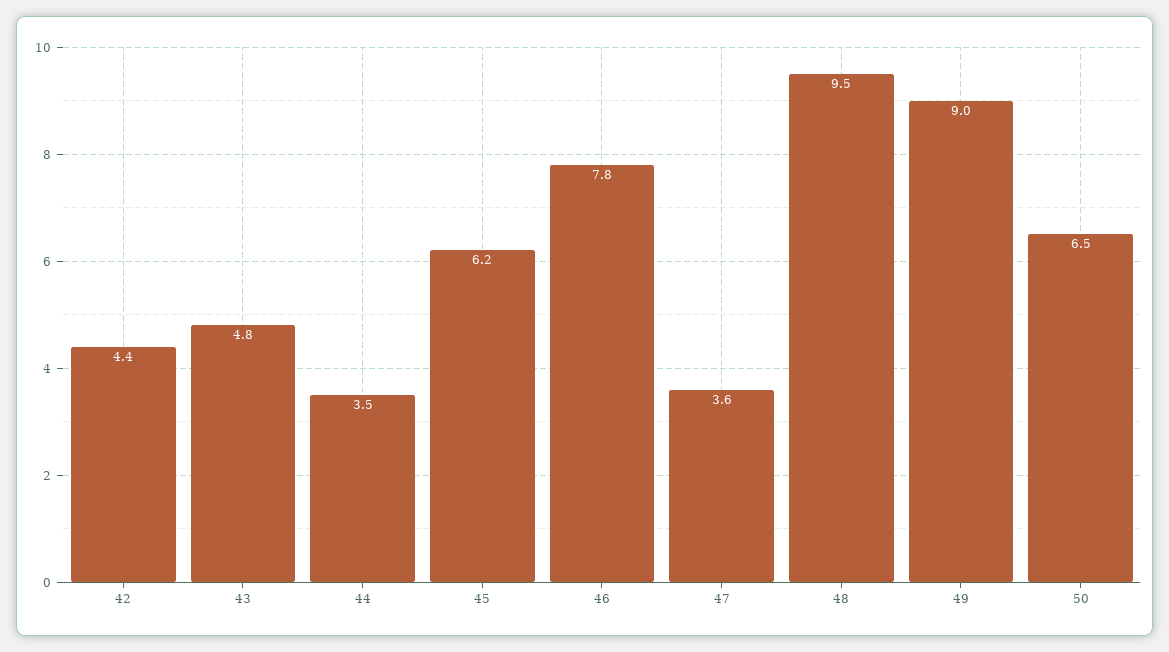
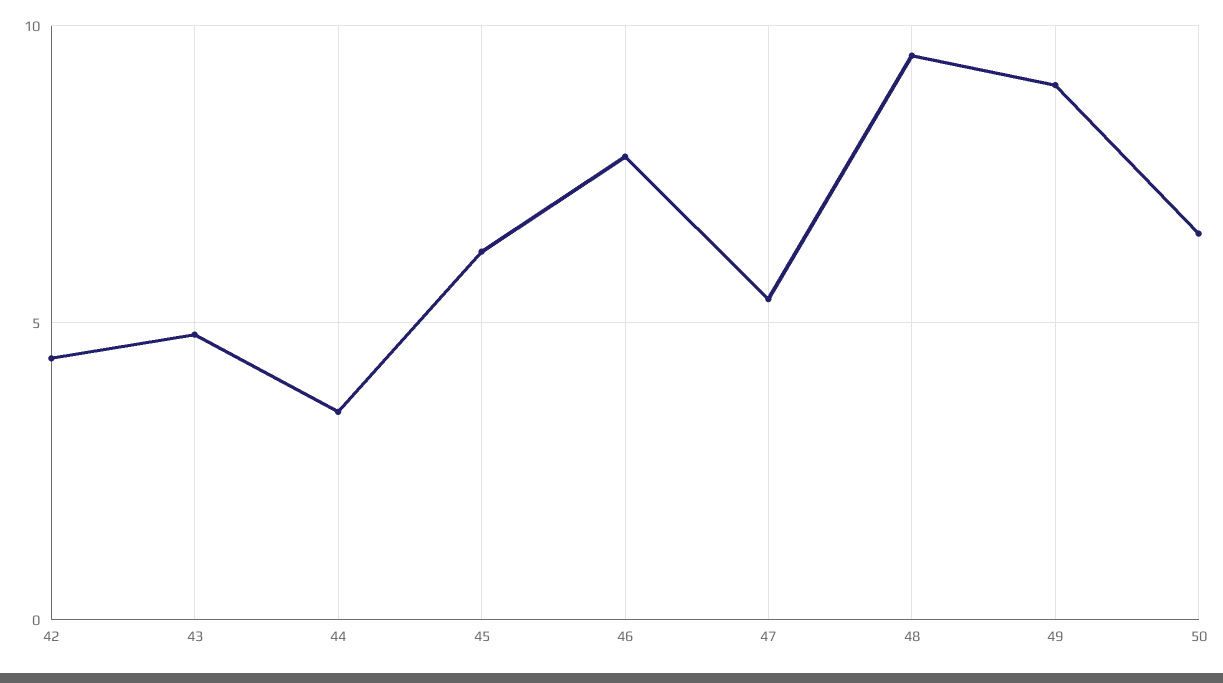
  {
    "42": 4.4,
    "43": 4.8,
    "44": 3.5,
    "45": 6.2,
    "46": 7.8,
-   "47": 3.6,
+   "47": 5.5,
    "48": 9.5,
    "49": 9,
    "50": 6.5
  }

